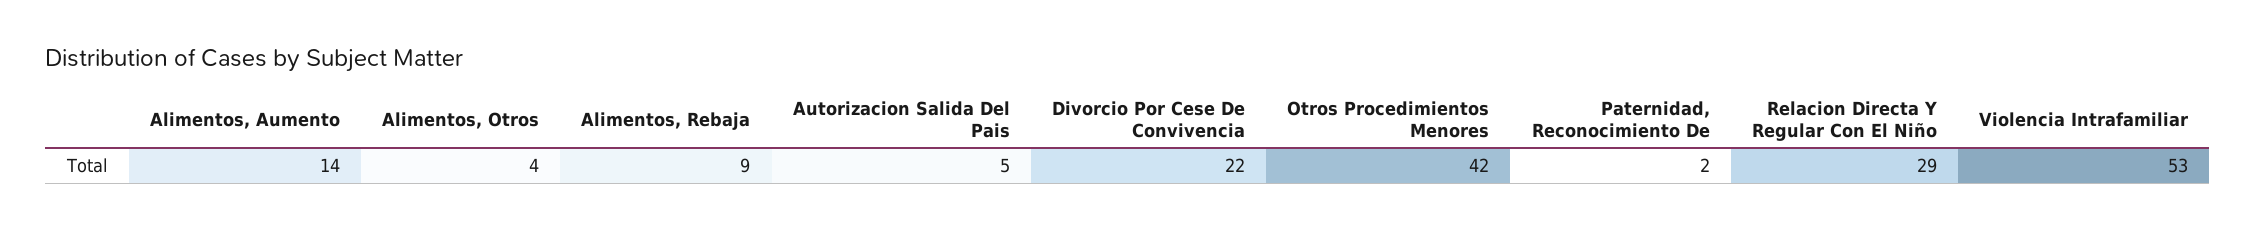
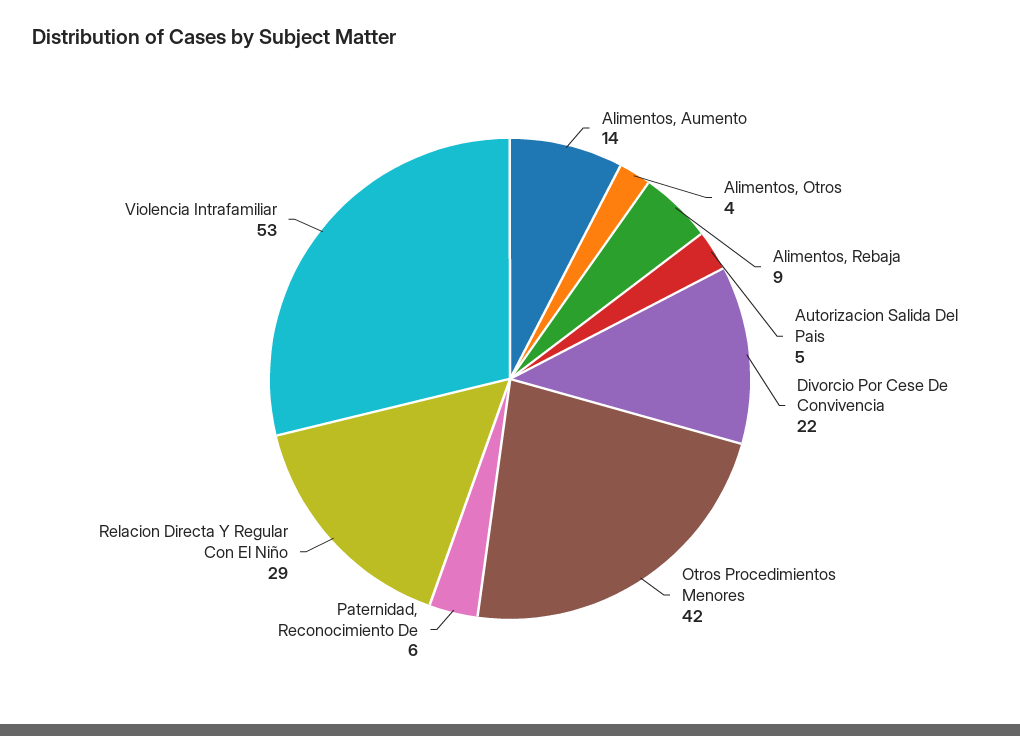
  {
    "Alimentos, Aumento": 14,
    "Alimentos, Otros": 4,
    "Alimentos, Rebaja": 9,
    "Autorizacion Salida Del Pais": 5,
    "Divorcio Por Cese De Convivencia": 22,
    "Otros Procedimientos Menores": 42,
-   "Paternidad, Reconocimiento De": 2,
+   "Paternidad, Reconocimiento De": 6,
    "Relacion Directa Y Regular Con El Niño": 29,
    "Violencia Intrafamiliar": 53
  }

